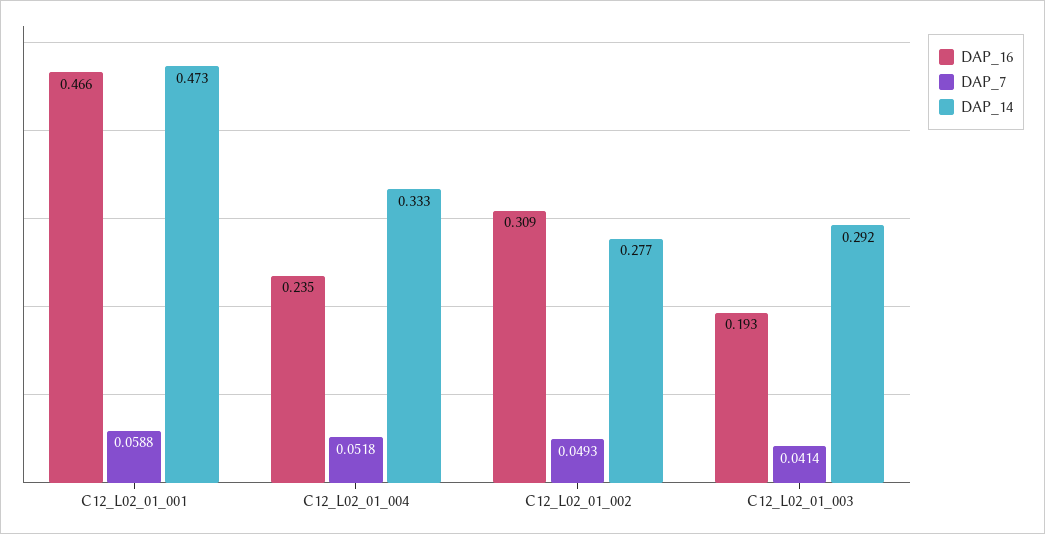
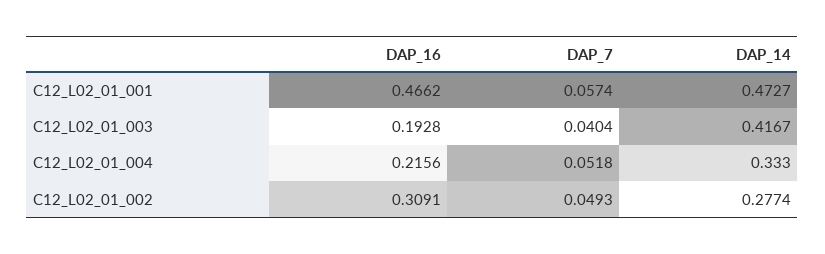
  {
    "DAP_16": {
      "C12_L02_01_001": 0.4662,
-     "C12_L02_01_004": 0.235,
+     "C12_L02_01_004": 0.2156,
      "C12_L02_01_002": 0.3091,
      "C12_L02_01_003": 0.1928
    },
    "DAP_7": {
-     "C12_L02_01_001": 0.0588,
+     "C12_L02_01_001": 0.0574,
      "C12_L02_01_004": 0.0518,
      "C12_L02_01_002": 0.0493,
-     "C12_L02_01_003": 0.0414
+     "C12_L02_01_003": 0.0404
    },
    "DAP_14": {
      "C12_L02_01_001": 0.4727,
      "C12_L02_01_004": 0.333,
      "C12_L02_01_002": 0.2774,
-     "C12_L02_01_003": 0.292
+     "C12_L02_01_003": 0.4167
    }
  }

